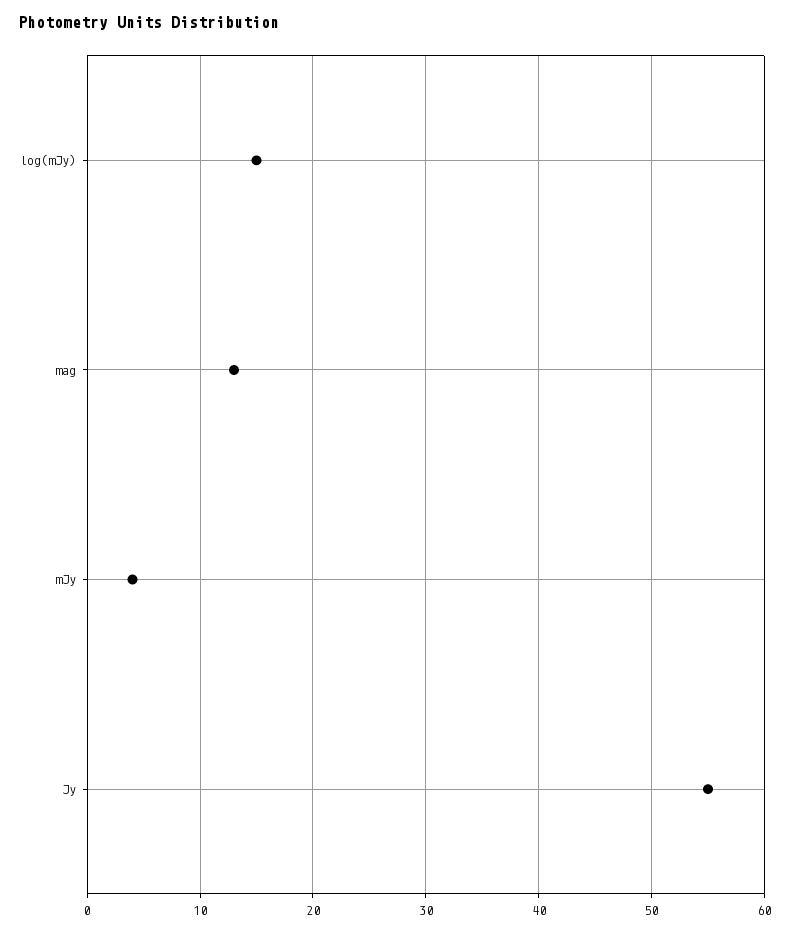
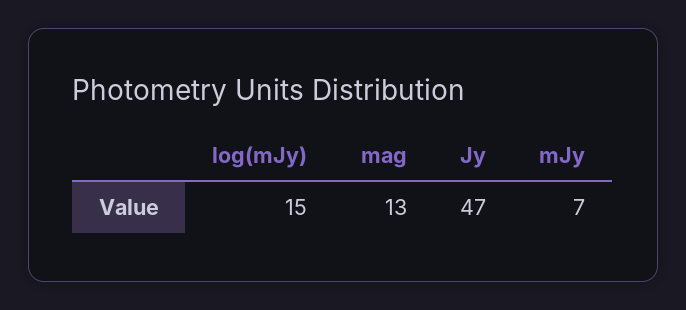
  {
    "log(mJy)": 15,
    "mag": 13,
-   "mJy": 4,
+   "mJy": 7,
-   "Jy": 55
+   "Jy": 47
  }

